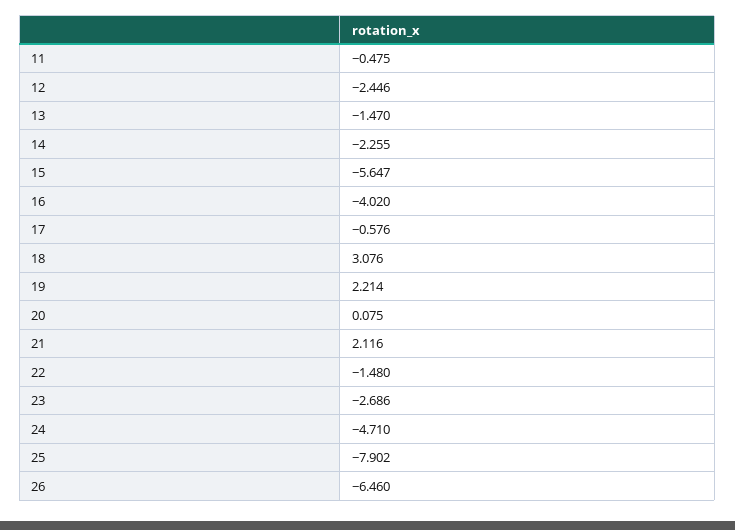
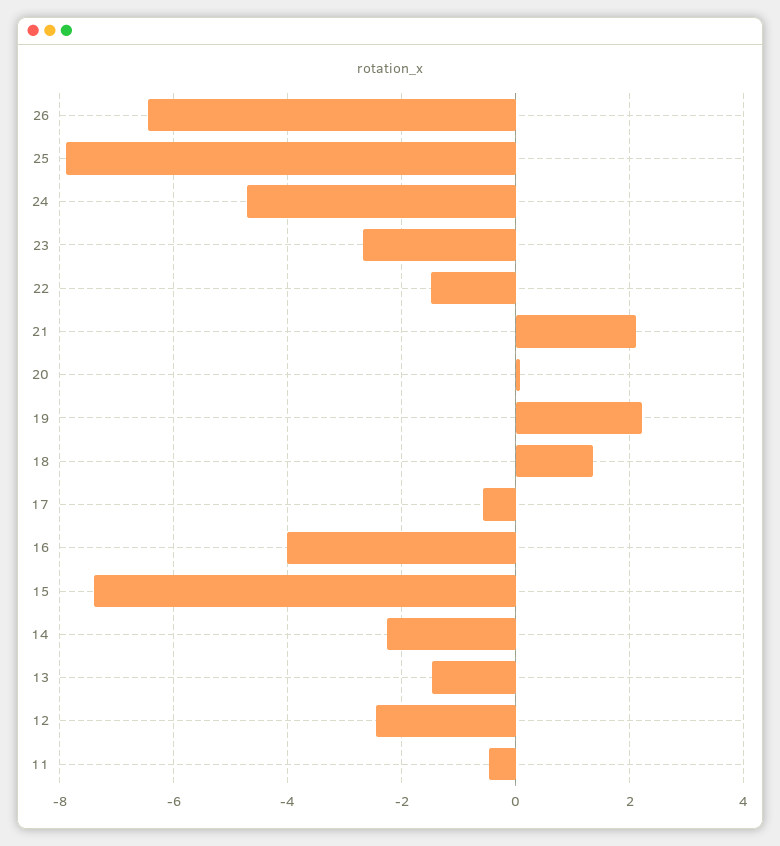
  {
    "11": -0.475,
    "12": -2.446,
    "13": -1.47,
    "14": -2.255,
-   "15": -5.647,
+   "15": -7.4,
    "16": -4.02,
    "17": -0.576,
-   "18": 3.076,
+   "18": 1.4,
    "19": 2.214,
    "20": 0.075,
    "21": 2.116,
    "22": -1.48,
    "23": -2.686,
    "24": -4.71,
    "25": -7.902,
    "26": -6.46
  }

